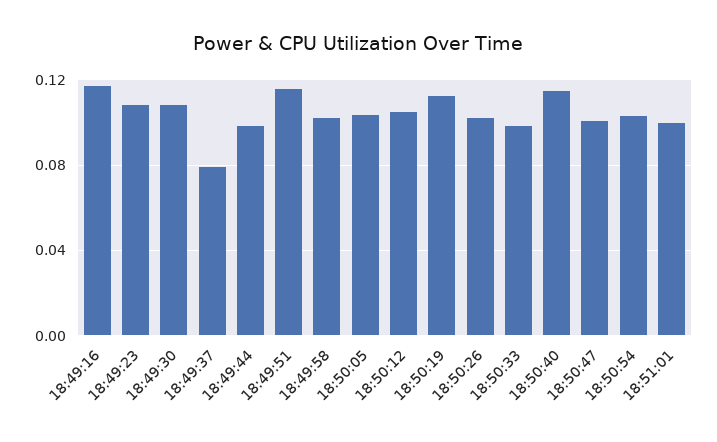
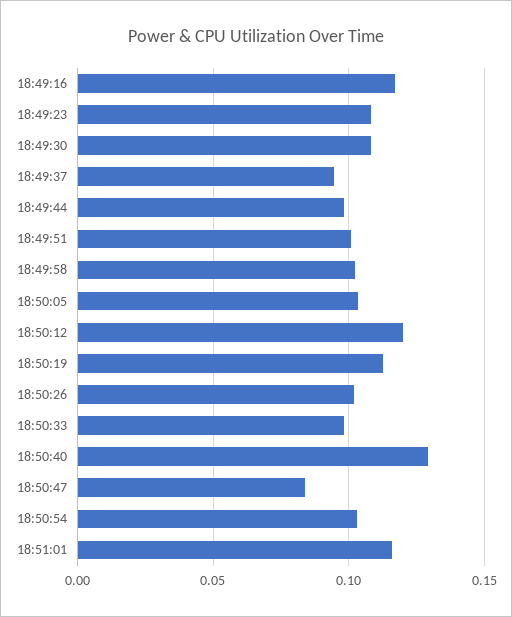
  {
    "18:49:16": 0.115,
    "18:49:23": 0.11,
    "18:49:30": 0.11,
-   "18:49:37": 0.08,
+   "18:49:37": 0.095,
    "18:49:44": 0.1,
-   "18:49:51": 0.115,
+   "18:49:51": 0.1,
    "18:49:58": 0.1,
    "18:50:05": 0.105,
-   "18:50:12": 0.105,
+   "18:50:12": 0.12,
    "18:50:19": 0.11,
    "18:50:26": 0.1,
    "18:50:33": 0.1,
-   "18:50:40": 0.115,
+   "18:50:40": 0.13,
-   "18:50:47": 0.1,
+   "18:50:47": 0.085,
    "18:50:54": 0.105,
-   "18:51:01": 0.1
+   "18:51:01": 0.115
  }

